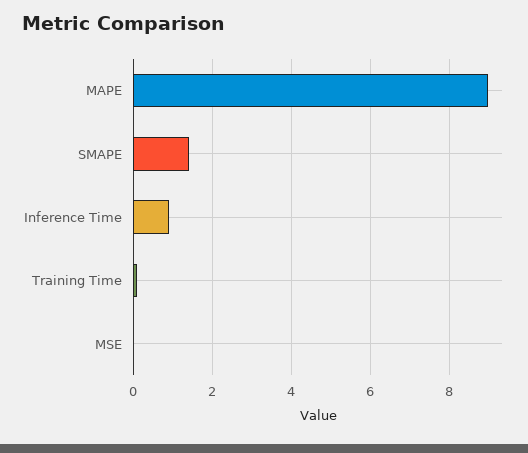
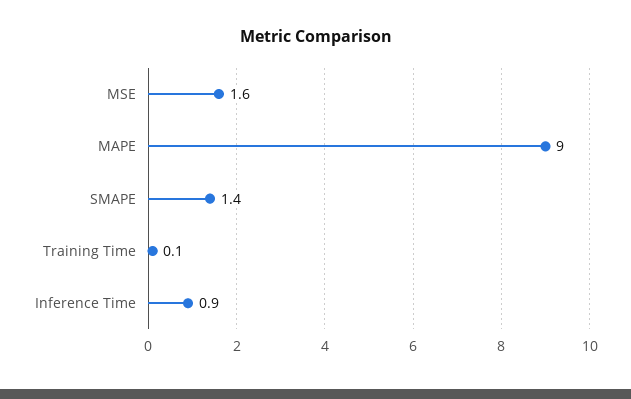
  {
    "MAPE": 9,
    "SMAPE": 1.4,
    "Inference Time": 0.9,
    "Training Time": 0.1,
-   "MSE": 0
+   "MSE": 1.6
  }

